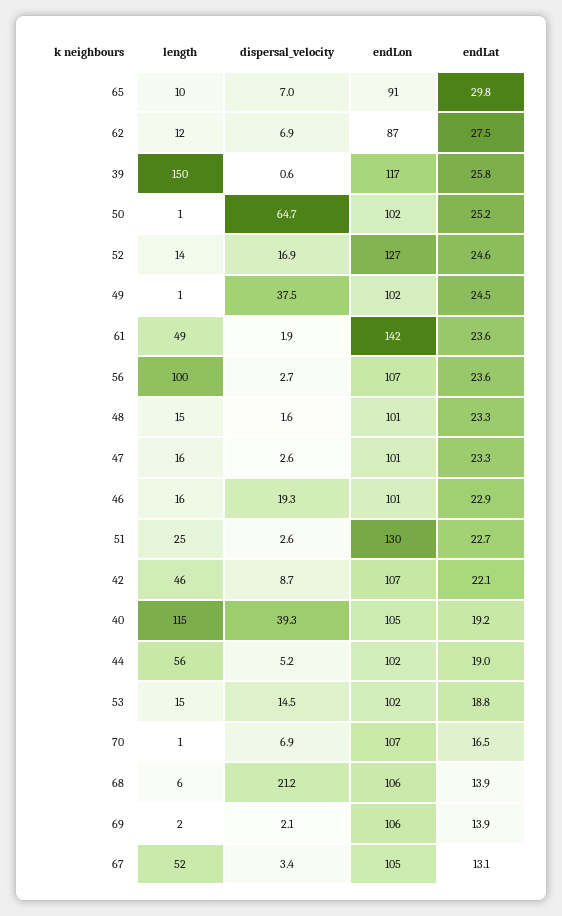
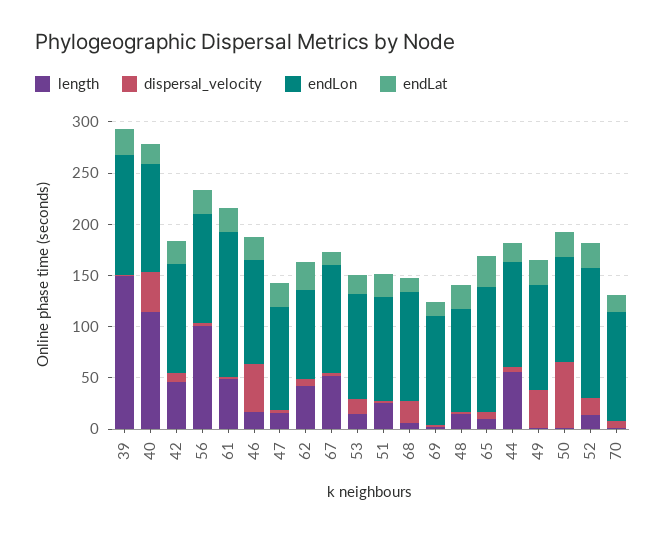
  {
    "length": {
      "65": 10,
-     "62": 12,
+     "62": 40,
      "39": 150,
      "50": 1,
      "52": 14,
      "49": 1,
      "61": 49,
      "56": 100,
      "48": 15,
      "47": 16,
      "46": 16,
      "51": 25,
      "42": 46,
      "40": 115,
      "44": 56,
      "53": 15,
      "70": 1,
      "68": 6,
      "69": 2,
      "67": 52
    },
    "dispersal_velocity": {
      "65": 7,
      "62": 6.9,
      "39": 0.6,
      "50": 64.7,
      "52": 16.9,
      "49": 37.5,
      "61": 1.9,
      "56": 2.7,
      "48": 1.6,
      "47": 2.6,
-     "46": 19.3,
+     "46": 50,
      "51": 2.6,
      "42": 8.7,
      "40": 39.3,
      "44": 5.2,
      "53": 14.5,
      "70": 6.9,
      "68": 21.2,
      "69": 2.1,
      "67": 3.4
    },
    "endLon": {
-     "65": 91,
+     "65": 120,
      "62": 87,
      "39": 117,
      "50": 102,
      "52": 127,
      "49": 102,
      "61": 142,
      "56": 107,
      "48": 101,
      "47": 101,
      "46": 101,
-     "51": 130,
+     "51": 100,
      "42": 107,
      "40": 105,
      "44": 102,
      "53": 102,
      "70": 107,
      "68": 106,
      "69": 106,
      "67": 105
    },
    "endLat": {
      "65": 29.8,
      "62": 27.5,
      "39": 25.8,
      "50": 25.2,
      "52": 24.6,
      "49": 24.5,
      "61": 23.6,
      "56": 23.6,
      "48": 23.3,
      "47": 23.3,
      "46": 22.9,
      "51": 22.7,
      "42": 22.1,
      "40": 19.2,
      "44": 19,
      "53": 18.8,
      "70": 16.5,
      "68": 13.9,
      "69": 13.9,
      "67": 13.1
    }
  }

